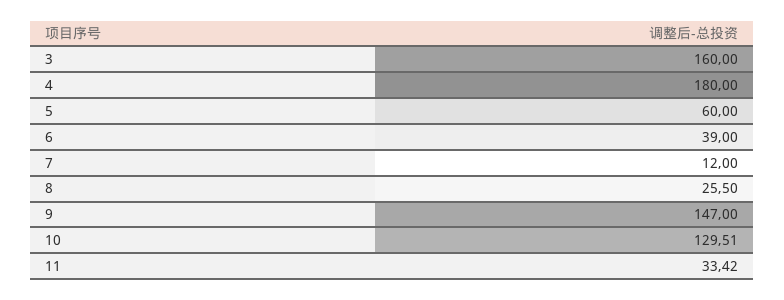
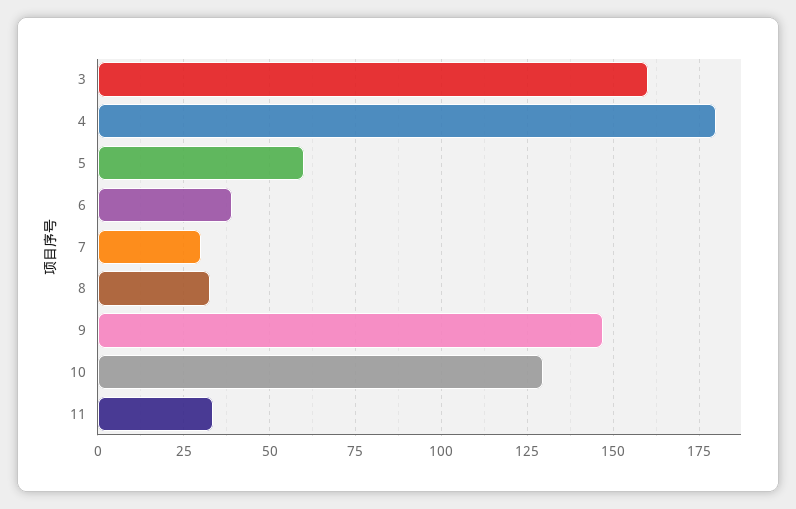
  {
    "3": 160,
    "4": 180,
    "5": 60,
    "6": 39,
-   "7": 12,
+   "7": 30,
-   "8": 25.5,
+   "8": 32.5,
    "9": 147,
    "10": 129.51,
    "11": 33.42
  }

